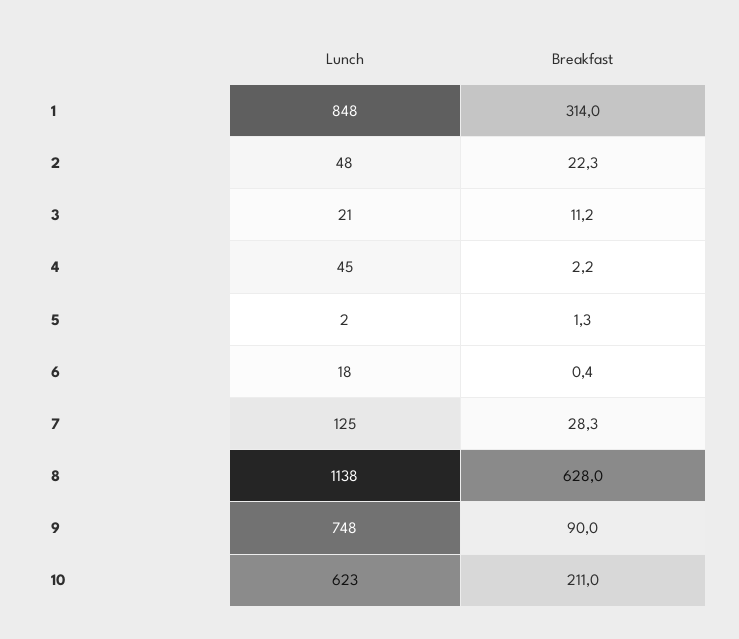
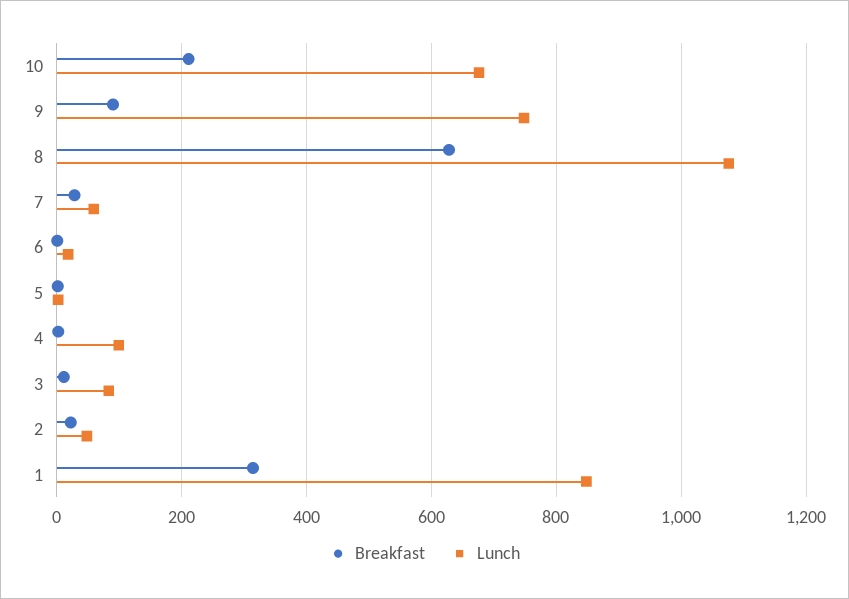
  {
    "Lunch": {
      "1": 848,
      "2": 48,
-     "3": 21,
+     "3": 80,
-     "4": 45,
+     "4": 100,
      "5": 2,
      "6": 18,
-     "7": 125,
+     "7": 60,
-     "8": 1138,
+     "8": 1080,
      "9": 748,
-     "10": 623
+     "10": 680
    },
    "Breakfast": {
      "1": 314,
      "2": 22.3,
      "3": 11.2,
      "4": 2.2,
      "5": 1.3,
      "6": 0.4,
      "7": 28.3,
      "8": 628,
      "9": 90,
      "10": 211
    }
  }

